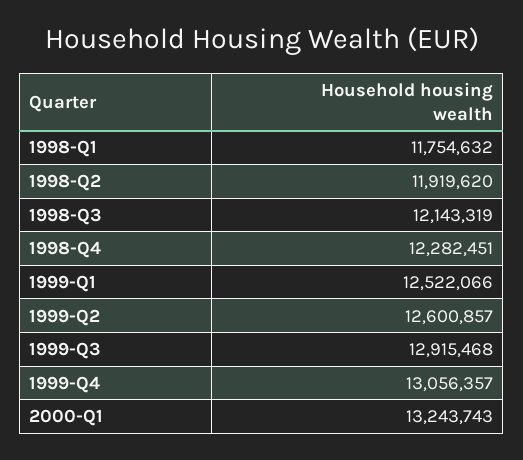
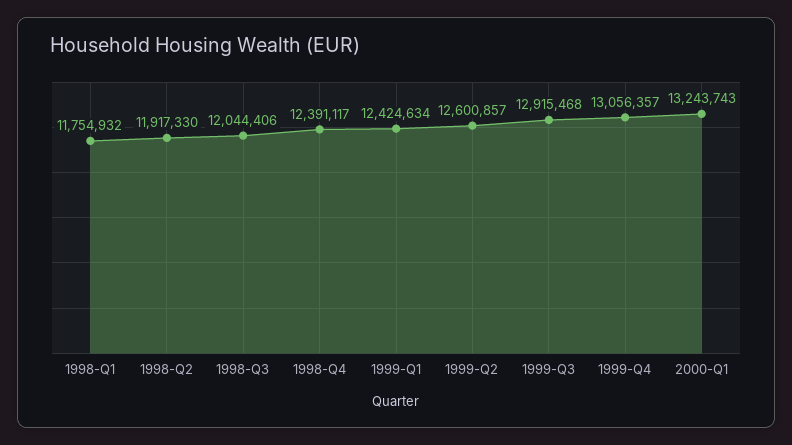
  {
-   "1998-Q1": 11754632,
+   "1998-Q1": 11754932,
-   "1998-Q2": 11919620,
+   "1998-Q2": 11917330,
-   "1998-Q3": 12143319,
+   "1998-Q3": 12044406,
-   "1998-Q4": 12282451,
+   "1998-Q4": 12391117,
-   "1999-Q1": 12522066,
+   "1999-Q1": 12424634,
    "1999-Q2": 12600857,
    "1999-Q3": 12915468,
    "1999-Q4": 13056357,
    "2000-Q1": 13243743
  }

